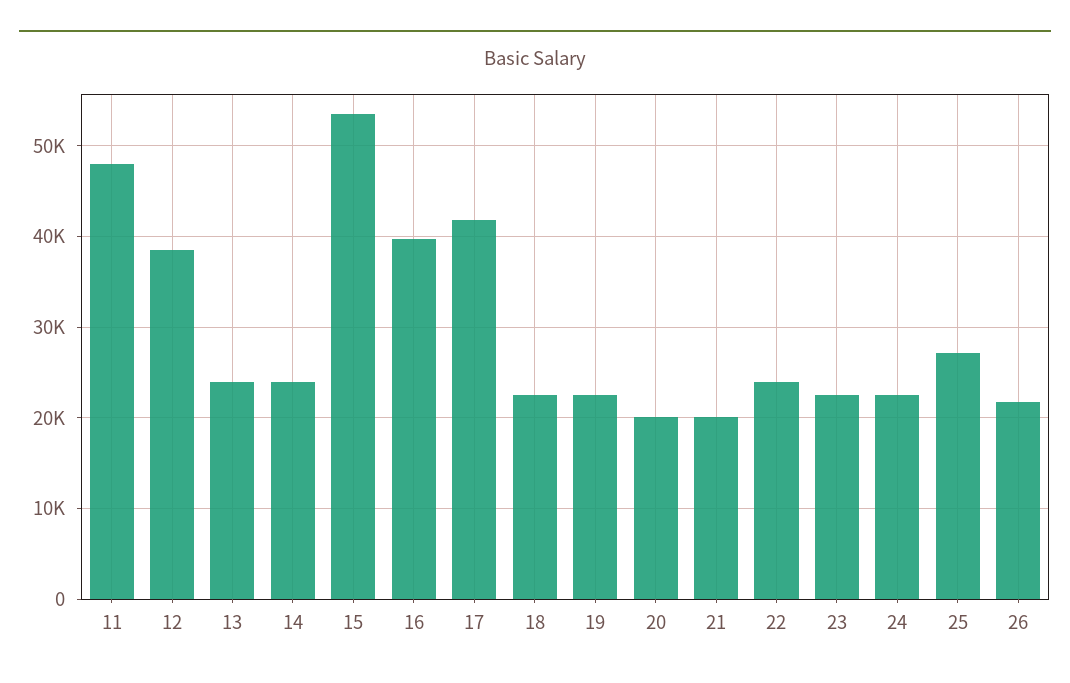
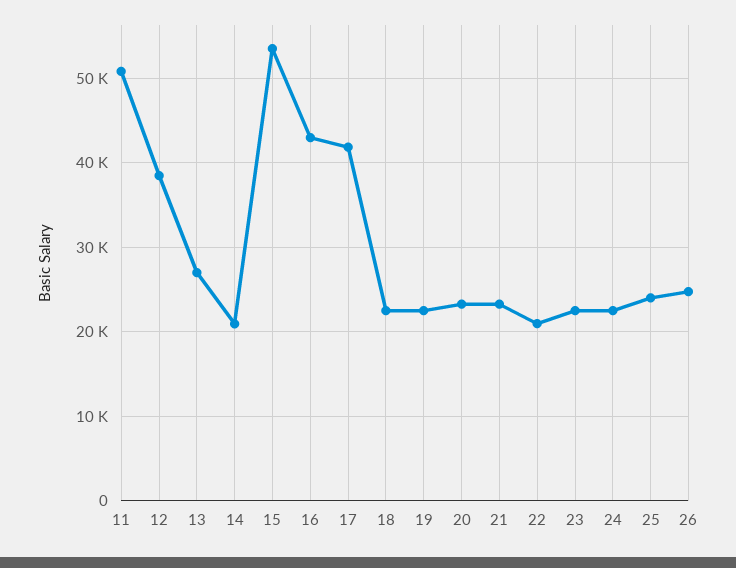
  {
-   "11": 48000,
+   "11": 51000,
    "12": 38000,
-   "13": 24000,
+   "13": 27000,
-   "14": 24000,
+   "14": 21000,
    "15": 54000,
-   "16": 40000,
+   "16": 43000,
    "17": 42000,
    "18": 23000,
    "19": 23000,
-   "20": 20000,
+   "20": 23000,
-   "21": 20000,
+   "21": 23000,
-   "22": 24000,
+   "22": 21000,
    "23": 23000,
    "24": 23000,
-   "25": 27000,
+   "25": 24000,
-   "26": 22000
+   "26": 25000
  }

